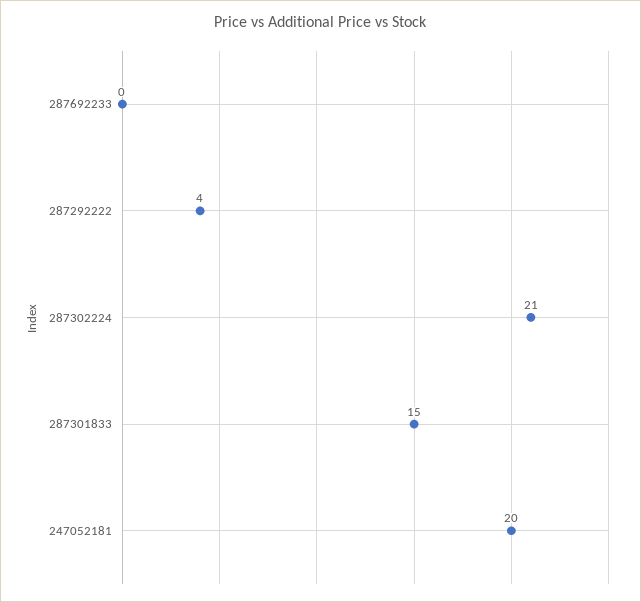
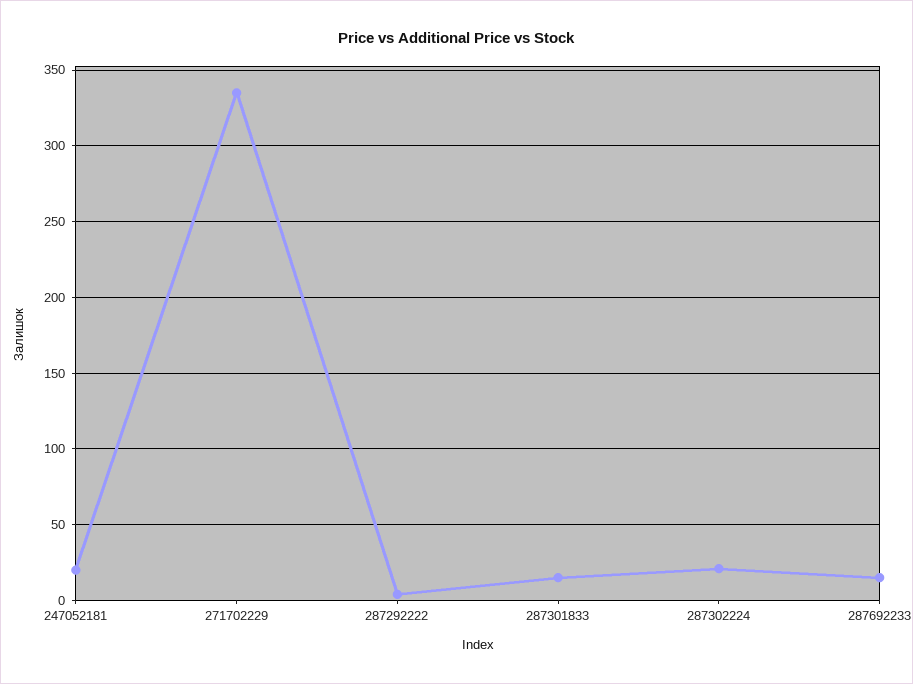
  {
-   "287692233": 0,
+   "287692233": 15,
    "287292222": 4,
    "287302224": 21,
    "287301833": 15,
-   "247052181": 20
+   "247052181": 20,
+   "271702229": 335
  }

